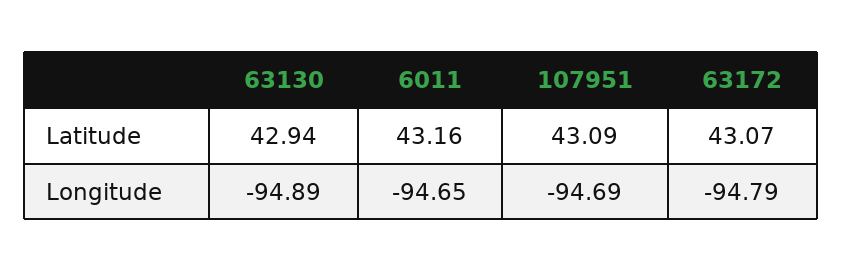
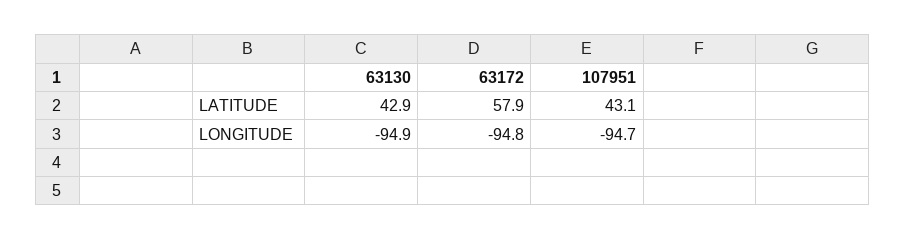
  {
    "63130": {
      "Latitude": 42.94,
      "Longitude": -94.89
    },
-   "6011": {
-     "Latitude": 43.16,
-     "Longitude": -94.65
-   },
    "107951": {
      "Latitude": 43.09,
      "Longitude": -94.69
    },
    "63172": {
-     "Latitude": 43.07,
+     "Latitude": 57.9,
      "Longitude": -94.79
    }
  }

